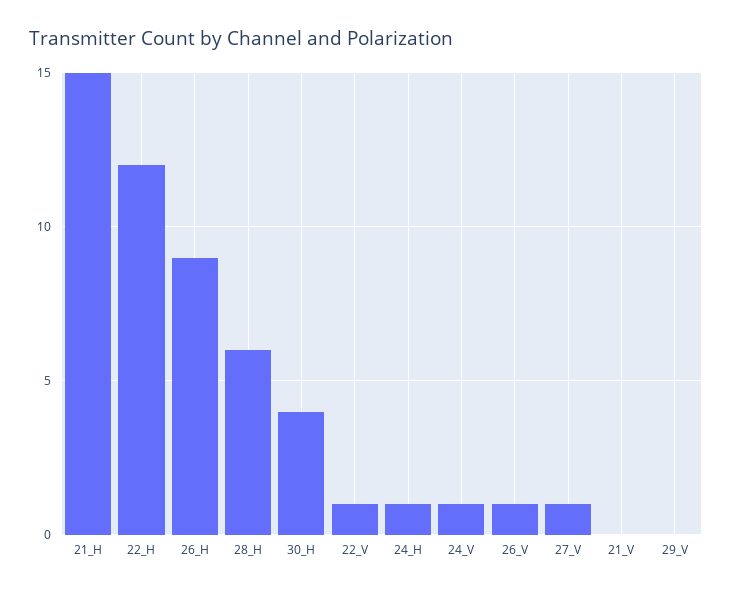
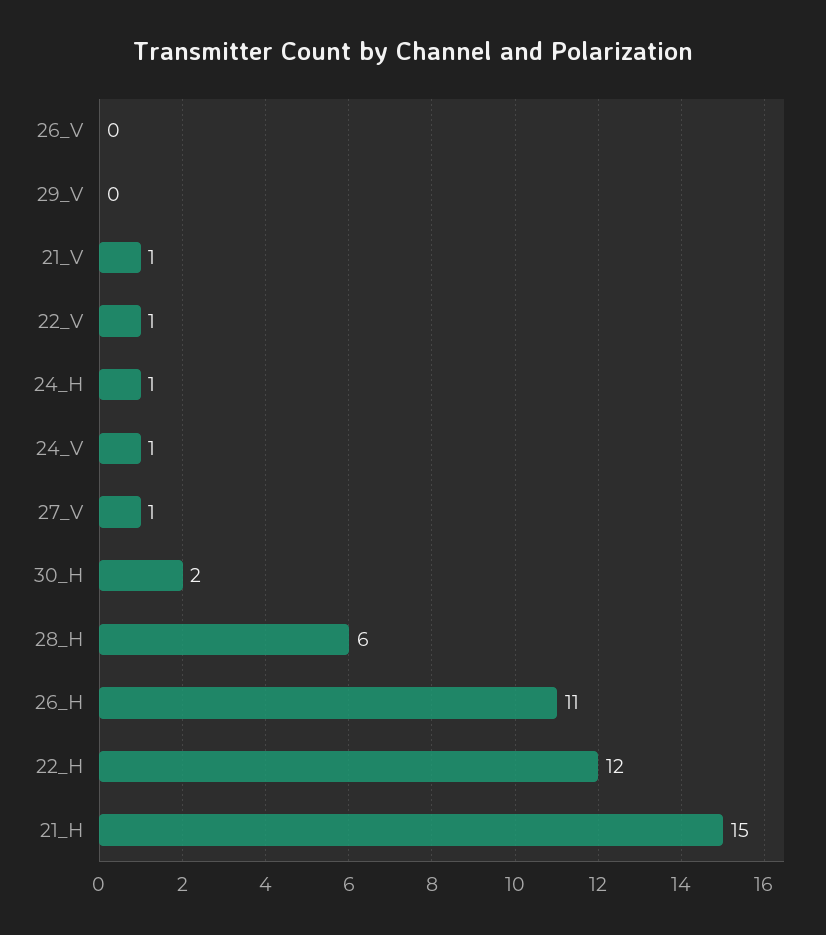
  {
    "21_H": 15,
    "22_H": 12,
-   "26_H": 9,
+   "26_H": 11,
    "28_H": 6,
-   "30_H": 4,
+   "30_H": 2,
    "22_V": 1,
    "24_H": 1,
    "24_V": 1,
-   "26_V": 1,
+   "26_V": 0,
    "27_V": 1,
-   "21_V": 0,
+   "21_V": 1,
    "29_V": 0
  }

